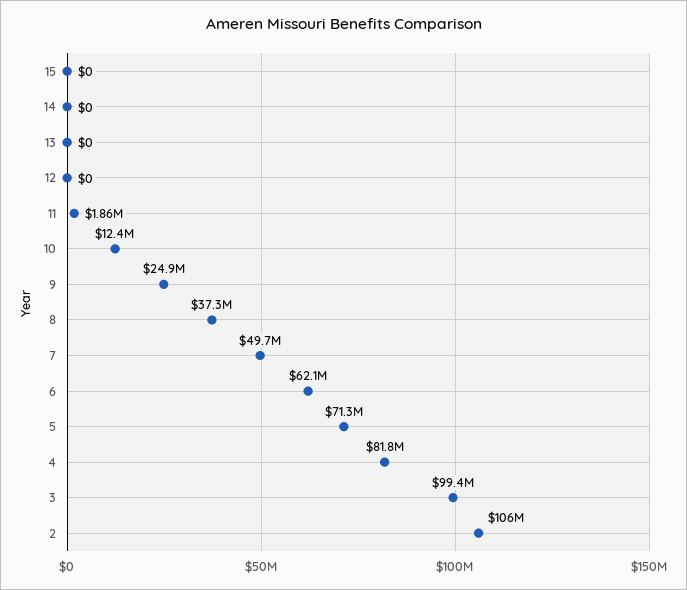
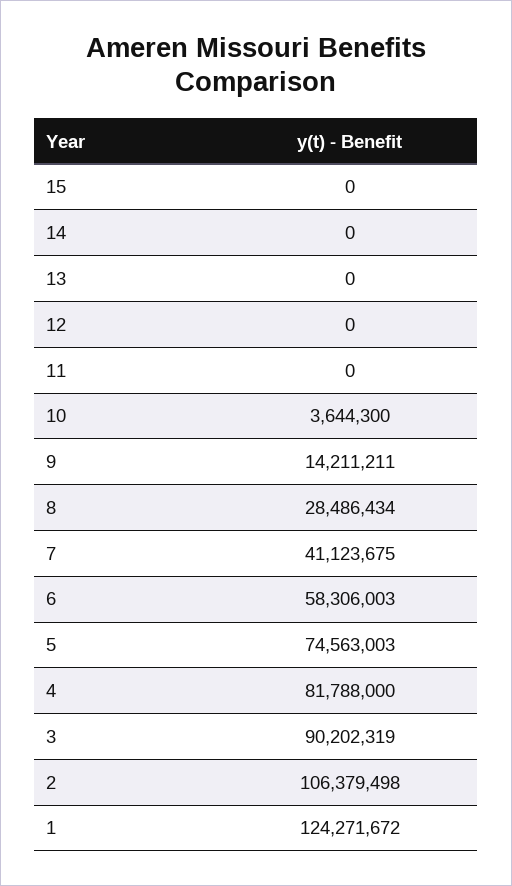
  {
    "15": 0,
    "14": 0,
    "13": 0,
    "12": 0,
-   "11": 1860000,
+   "11": 0,
-   "10": 12400000,
+   "10": 3644300,
-   "9": 24900000,
+   "9": 14211211,
-   "8": 37300000,
+   "8": 28486434,
-   "7": 49700000,
+   "7": 41123675,
-   "6": 62100000,
+   "6": 58306003,
-   "5": 71300000,
+   "5": 74563003,
    "4": 81788000,
-   "3": 99400000,
+   "3": 90202319,
-   "2": 106379498
+   "2": 106379498,
+   "1": 124271672
  }

